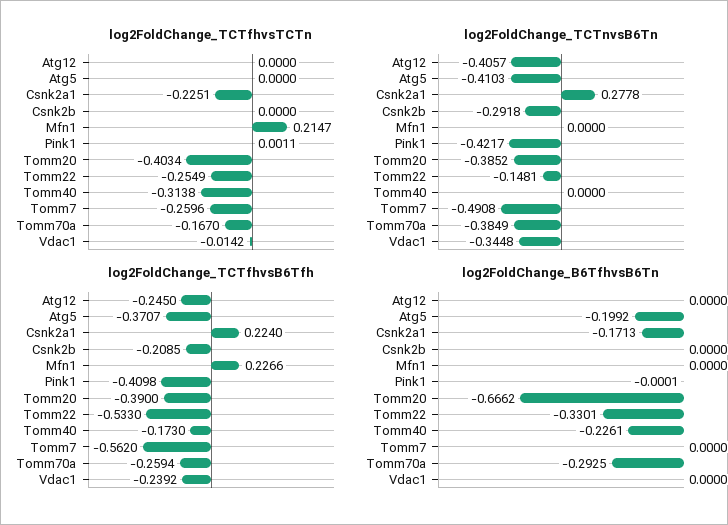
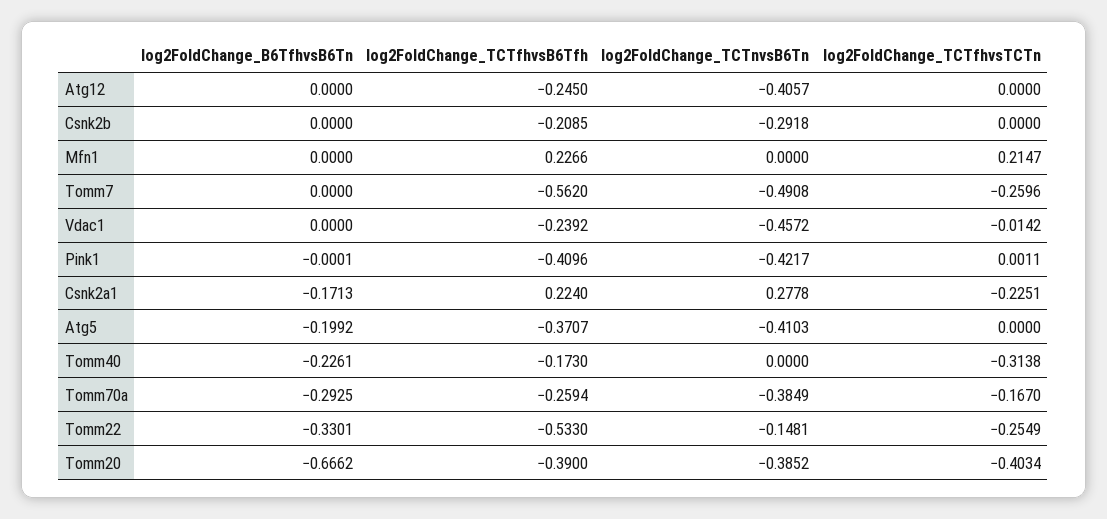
  {
    "log2FoldChange_TCTfhvsTCTn": {
      "Atg12": 0,
      "Atg5": 0,
      "Csnk2a1": -0.2251,
      "Csnk2b": 0,
      "Mfn1": 0.2147,
      "Pink1": 0.0011,
      "Tomm20": -0.4034,
      "Tomm22": -0.2549,
      "Tomm40": -0.3138,
      "Tomm7": -0.2596,
      "Tomm70a": -0.167,
      "Vdac1": -0.0142
    },
    "log2FoldChange_TCTnvsB6Tn": {
      "Atg12": -0.4057,
      "Atg5": -0.4103,
      "Csnk2a1": 0.2778,
      "Csnk2b": -0.2918,
      "Mfn1": 0,
      "Pink1": -0.4217,
      "Tomm20": -0.3852,
      "Tomm22": -0.1481,
      "Tomm40": 0,
      "Tomm7": -0.4908,
      "Tomm70a": -0.3849,
-     "Vdac1": -0.3448
+     "Vdac1": -0.4572
    },
    "log2FoldChange_TCTfhvsB6Tfh": {
      "Atg12": -0.245,
      "Atg5": -0.3707,
      "Csnk2a1": 0.224,
      "Csnk2b": -0.2085,
      "Mfn1": 0.2266,
-     "Pink1": -0.4098,
+     "Pink1": -0.4096,
      "Tomm20": -0.39,
      "Tomm22": -0.533,
      "Tomm40": -0.173,
      "Tomm7": -0.562,
      "Tomm70a": -0.2594,
      "Vdac1": -0.2392
    },
    "log2FoldChange_B6TfhvsB6Tn": {
      "Atg12": 0,
      "Atg5": -0.1992,
      "Csnk2a1": -0.1713,
      "Csnk2b": 0,
      "Mfn1": 0,
      "Pink1": -0.0001,
      "Tomm20": -0.6662,
      "Tomm22": -0.3301,
      "Tomm40": -0.2261,
      "Tomm7": 0,
      "Tomm70a": -0.2925,
      "Vdac1": 0
    }
  }

